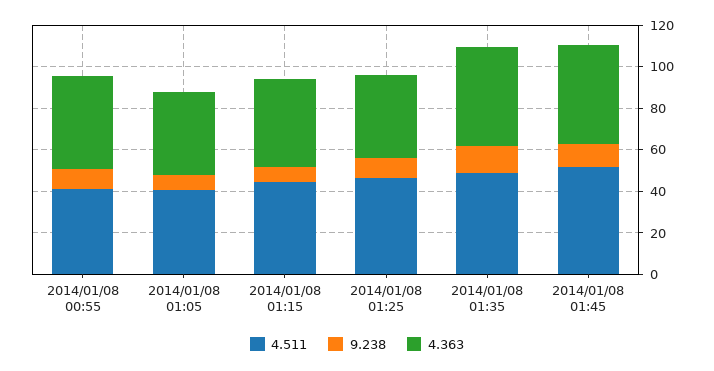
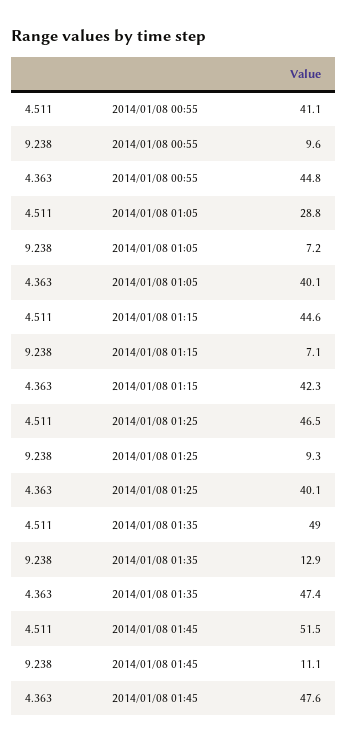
  {
    "4.511": {
      "2014/01/08 00:55": 41.1,
-     "2014/01/08 01:05": 40,
+     "2014/01/08 01:05": 28.8,
      "2014/01/08 01:15": 44.6,
      "2014/01/08 01:25": 46.5,
      "2014/01/08 01:35": 49,
      "2014/01/08 01:45": 51.5
    },
    "9.238": {
      "2014/01/08 00:55": 9.6,
      "2014/01/08 01:05": 7.2,
      "2014/01/08 01:15": 7.1,
      "2014/01/08 01:25": 9.3,
      "2014/01/08 01:35": 12.9,
      "2014/01/08 01:45": 11.1
    },
    "4.363": {
      "2014/01/08 00:55": 44.8,
      "2014/01/08 01:05": 40.1,
      "2014/01/08 01:15": 42.3,
      "2014/01/08 01:25": 40.1,
      "2014/01/08 01:35": 47.4,
      "2014/01/08 01:45": 47.6
    }
  }

